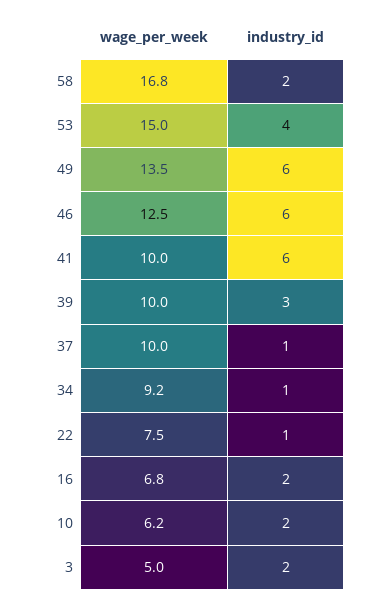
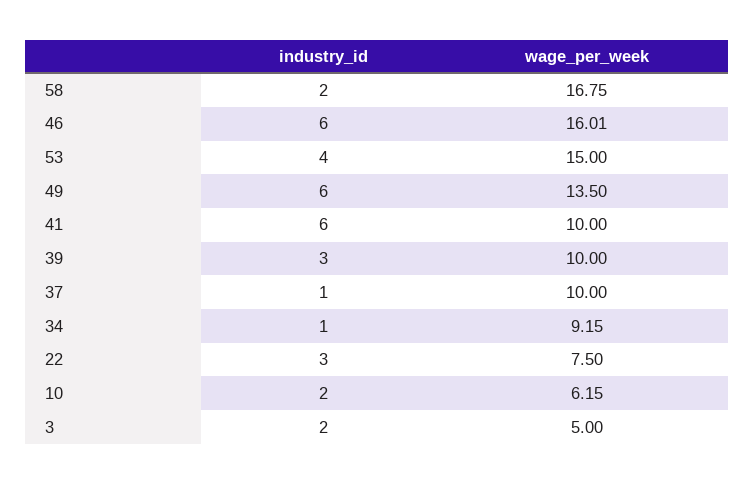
  {
    "wage_per_week": {
      "58": 16.75,
      "53": 15,
      "49": 13.5,
-     "46": 12.5,
+     "46": 16.01,
      "41": 10,
      "39": 10,
      "37": 10,
      "34": 9.15,
      "22": 7.5,
-     "16": 6.8,
      "10": 6.15,
      "3": 5
    },
    "industry_id": {
      "58": 2,
      "53": 4,
      "49": 6,
      "46": 6,
      "41": 6,
      "39": 3,
      "37": 1,
      "34": 1,
-     "22": 1,
+     "22": 3,
-     "16": 2,
      "10": 2,
      "3": 2
    }
  }

